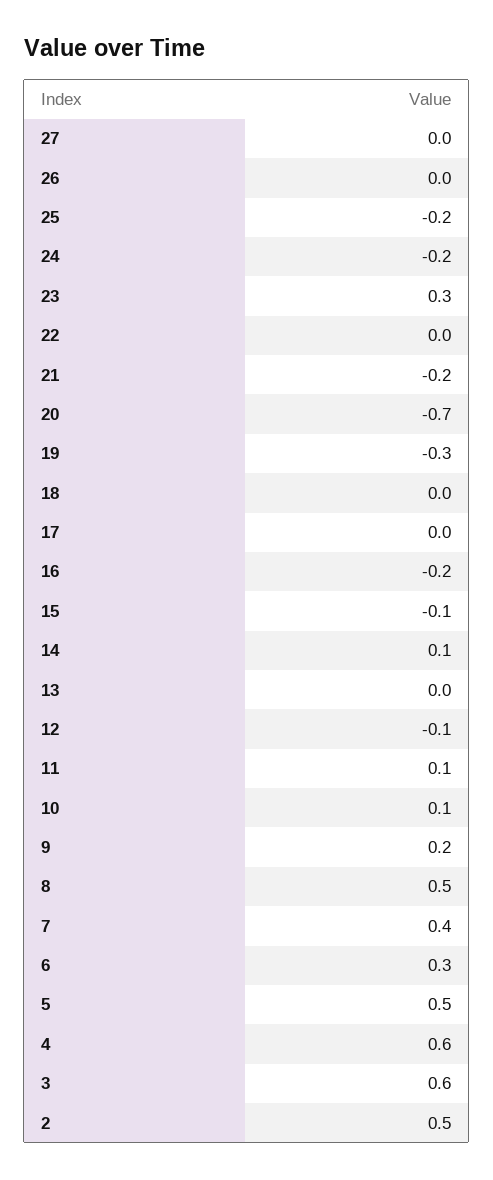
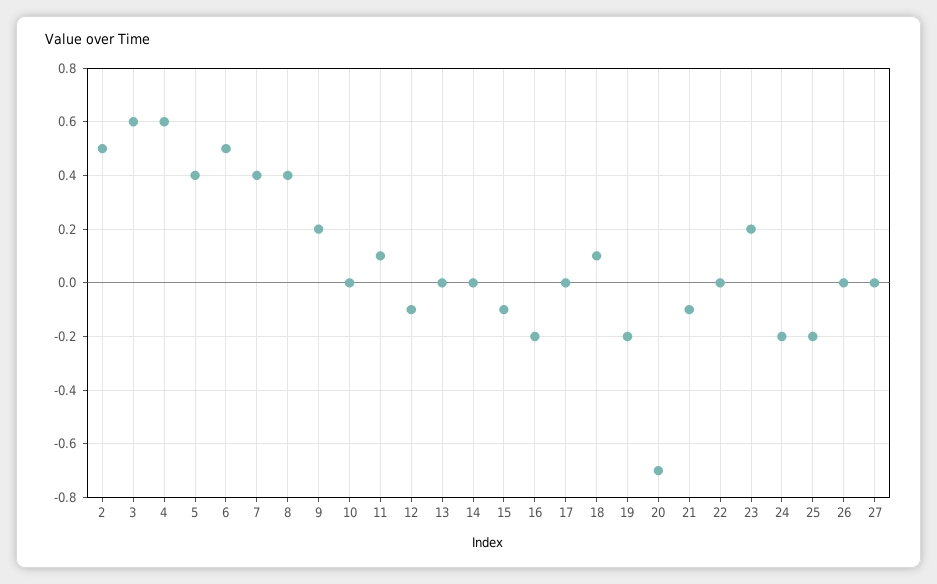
  {
    "27": 0,
    "26": 0,
    "25": -0.2,
    "24": -0.2,
-   "23": 0.3,
+   "23": 0.2,
    "22": 0,
-   "21": -0.2,
+   "21": -0.1,
    "20": -0.7,
-   "19": -0.3,
+   "19": -0.2,
-   "18": 0,
+   "18": 0.1,
    "17": 0,
    "16": -0.2,
    "15": -0.1,
-   "14": 0.1,
+   "14": 0,
    "13": 0,
    "12": -0.1,
    "11": 0.1,
-   "10": 0.1,
+   "10": 0,
    "9": 0.2,
-   "8": 0.5,
+   "8": 0.4,
    "7": 0.4,
-   "6": 0.3,
+   "6": 0.5,
-   "5": 0.5,
+   "5": 0.4,
    "4": 0.6,
    "3": 0.6,
    "2": 0.5
  }

